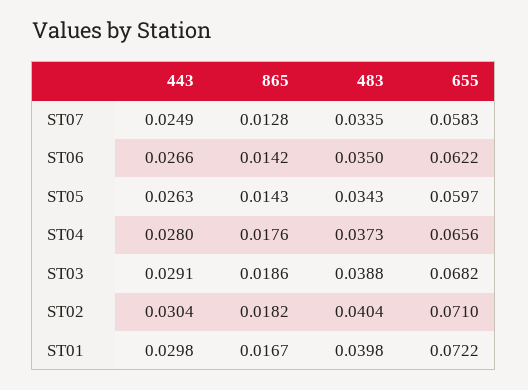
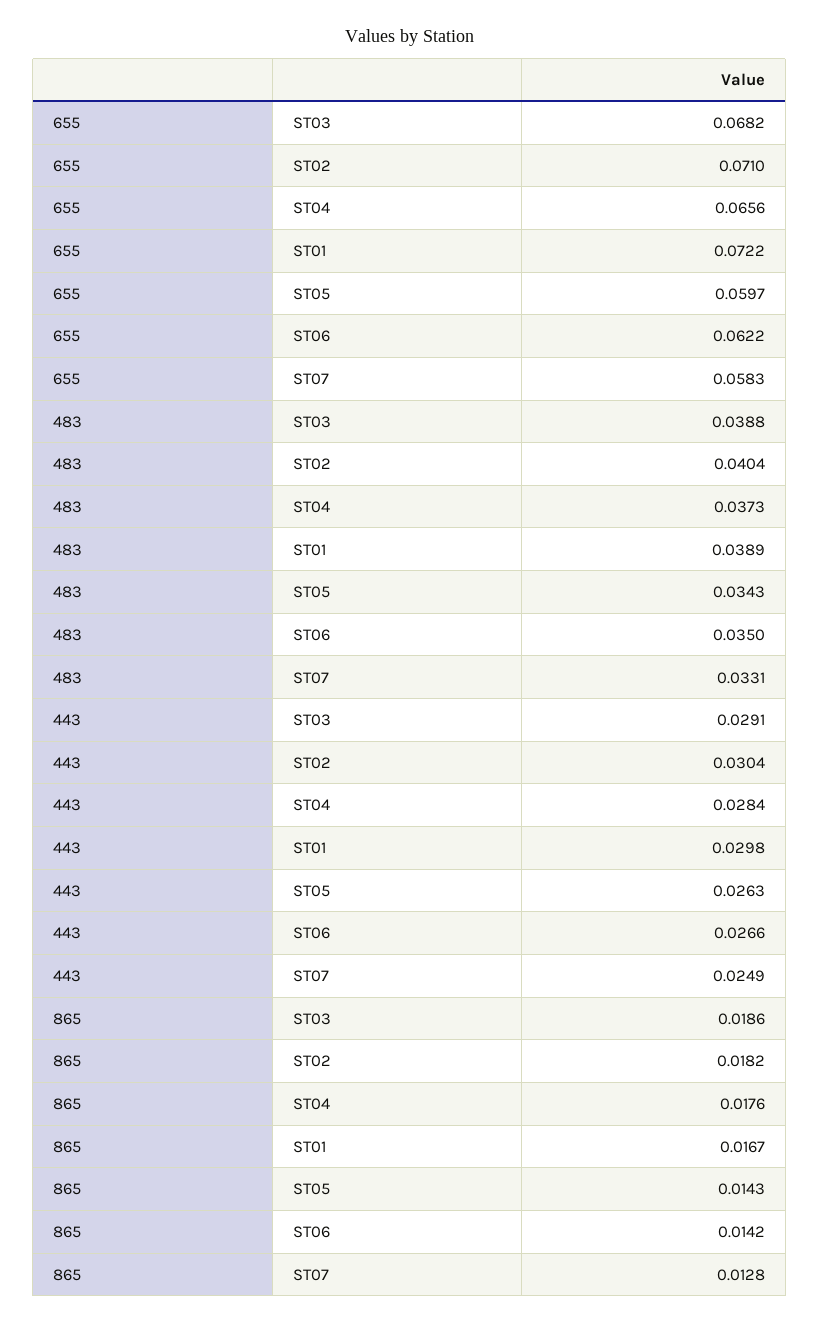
  {
    "443": {
      "ST07": 0.0249,
      "ST06": 0.0266,
      "ST05": 0.0263,
-     "ST04": 0.028,
+     "ST04": 0.0284,
      "ST03": 0.0291,
      "ST02": 0.0304,
      "ST01": 0.0298
    },
    "865": {
      "ST07": 0.0128,
      "ST06": 0.0142,
      "ST05": 0.0143,
      "ST04": 0.0176,
      "ST03": 0.0186,
      "ST02": 0.0182,
      "ST01": 0.0167
    },
    "483": {
-     "ST07": 0.0335,
+     "ST07": 0.0331,
      "ST06": 0.035,
      "ST05": 0.0343,
      "ST04": 0.0373,
      "ST03": 0.0388,
      "ST02": 0.0404,
-     "ST01": 0.0398
+     "ST01": 0.0389
    },
    "655": {
      "ST07": 0.0583,
      "ST06": 0.0622,
      "ST05": 0.0597,
      "ST04": 0.0656,
      "ST03": 0.0682,
      "ST02": 0.071,
      "ST01": 0.0722
    }
  }

